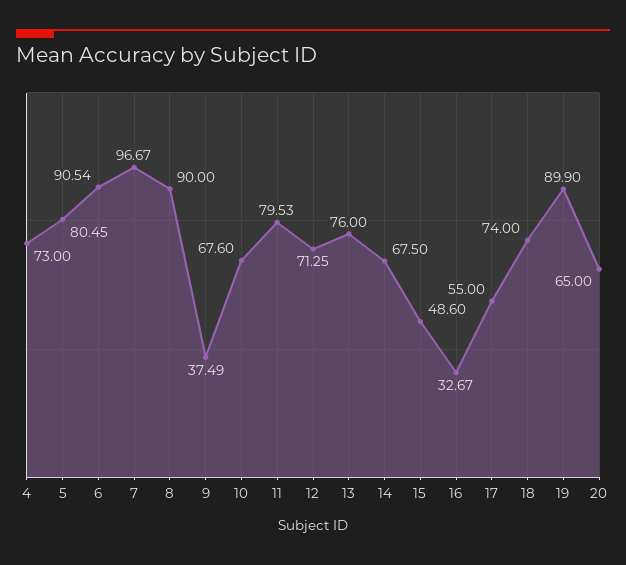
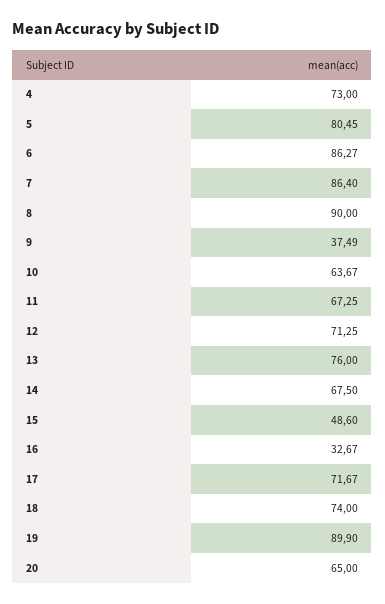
  {
    "4": 73,
    "5": 80.45,
-   "6": 90.54,
+   "6": 86.27,
-   "7": 96.67,
+   "7": 86.4,
    "8": 90,
    "9": 37.49,
-   "10": 67.6,
+   "10": 63.67,
-   "11": 79.53,
+   "11": 67.25,
    "12": 71.25,
    "13": 76,
    "14": 67.5,
    "15": 48.6,
    "16": 32.67,
-   "17": 55,
+   "17": 71.67,
    "18": 74,
    "19": 89.9,
    "20": 65
  }

